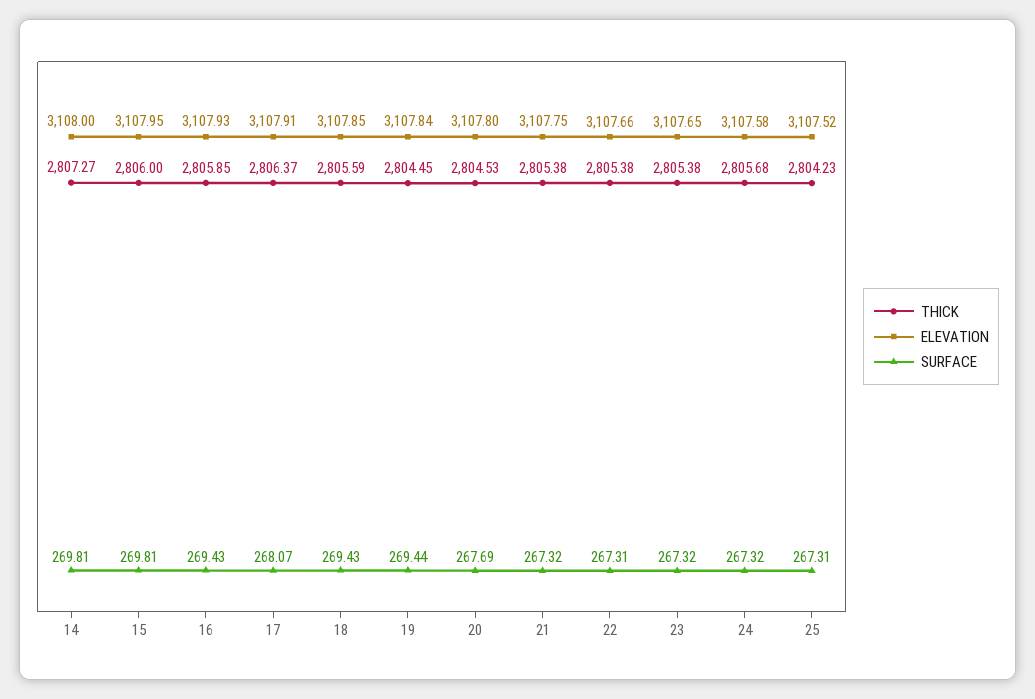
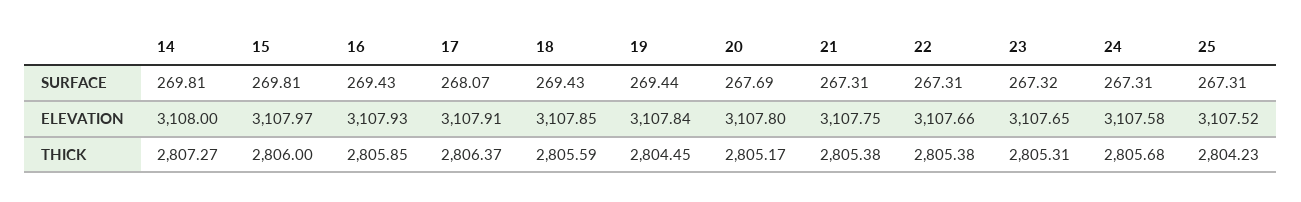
  {
    "THICK": {
      "14": 2807.27,
      "15": 2806,
      "16": 2805.85,
      "17": 2806.37,
      "18": 2805.59,
      "19": 2804.45,
-     "20": 2804.53,
+     "20": 2805.17,
      "21": 2805.38,
      "22": 2805.38,
-     "23": 2805.38,
+     "23": 2805.31,
      "24": 2805.68,
      "25": 2804.23
    },
    "ELEVATION": {
      "14": 3108,
-     "15": 3107.95,
+     "15": 3107.97,
      "16": 3107.93,
      "17": 3107.91,
      "18": 3107.85,
      "19": 3107.84,
      "20": 3107.8,
      "21": 3107.75,
      "22": 3107.66,
      "23": 3107.65,
      "24": 3107.58,
      "25": 3107.52
    },
    "SURFACE": {
      "14": 269.81,
      "15": 269.81,
      "16": 269.43,
      "17": 268.07,
      "18": 269.43,
      "19": 269.44,
      "20": 267.69,
-     "21": 267.32,
+     "21": 267.31,
      "22": 267.31,
      "23": 267.32,
-     "24": 267.32,
+     "24": 267.31,
      "25": 267.31
    }
  }

